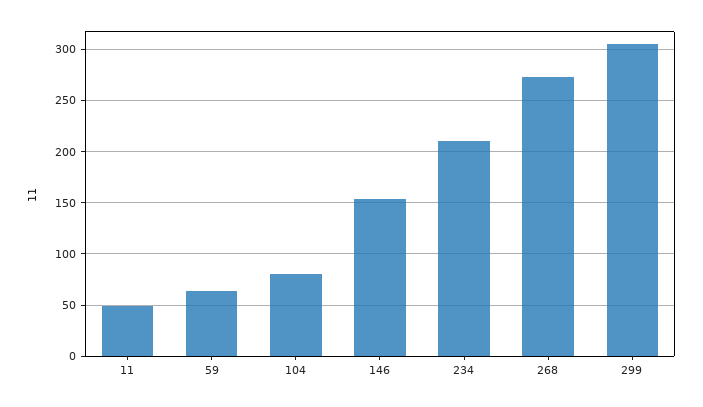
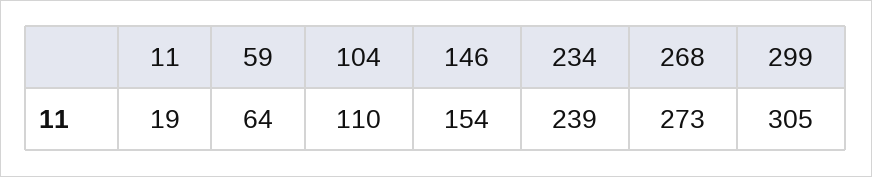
  {
-   "11": 50,
+   "11": 19,
    "59": 64,
-   "104": 80,
+   "104": 110,
    "146": 154,
-   "234": 210,
+   "234": 239,
    "268": 273,
    "299": 305
  }

